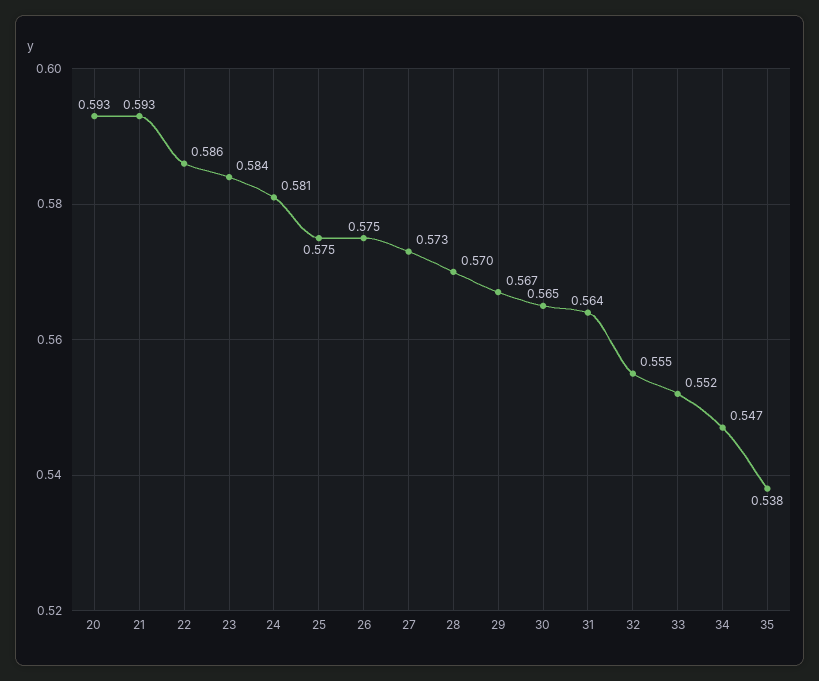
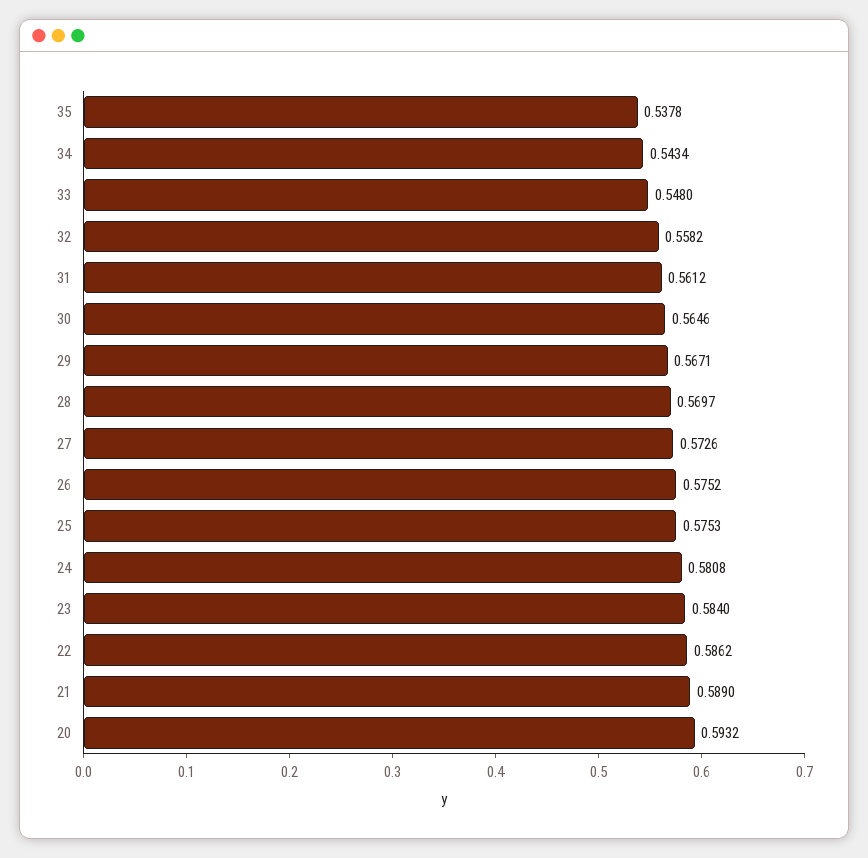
  {
    "20": 0.5932,
-   "21": 0.593,
+   "21": 0.589,
    "22": 0.5862,
    "23": 0.584,
    "24": 0.5808,
    "25": 0.5753,
    "26": 0.5752,
    "27": 0.5726,
    "28": 0.5697,
    "29": 0.5671,
    "30": 0.5646,
-   "31": 0.564,
+   "31": 0.5612,
-   "32": 0.555,
+   "32": 0.5582,
-   "33": 0.552,
+   "33": 0.548,
-   "34": 0.547,
+   "34": 0.5434,
    "35": 0.5378
  }

